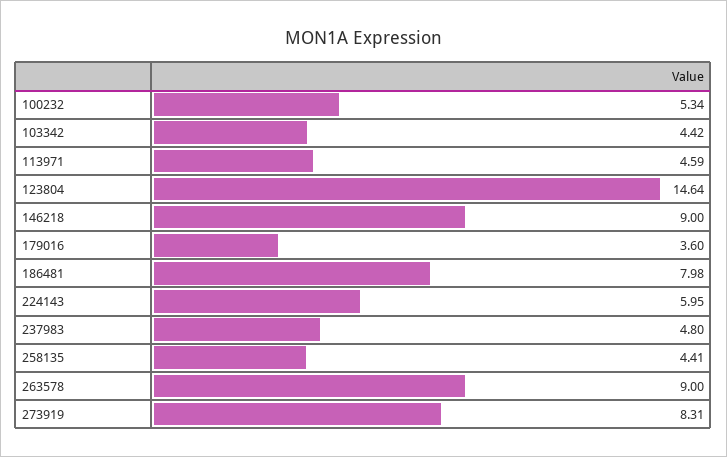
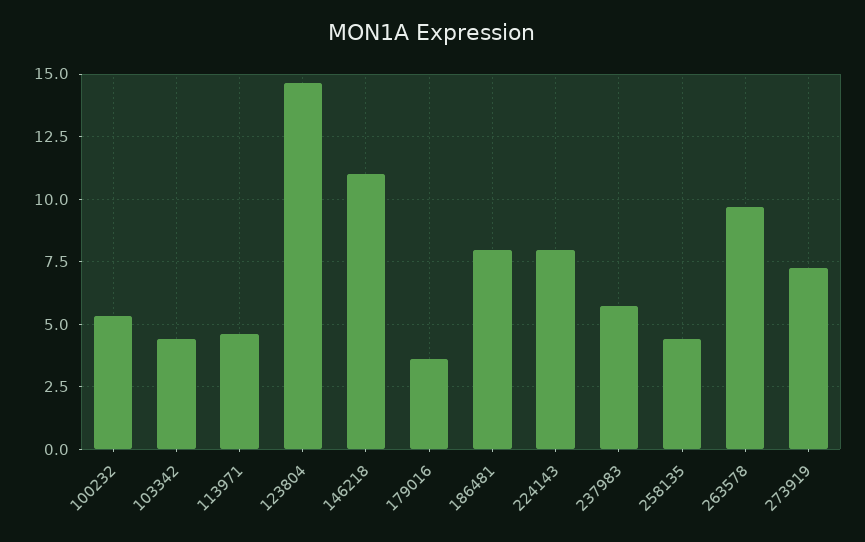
  {
    "100232": 5.34,
    "103342": 4.42,
    "113971": 4.59,
    "123804": 14.64,
-   "146218": 9,
+   "146218": 11,
    "179016": 3.6,
    "186481": 7.98,
-   "224143": 5.95,
+   "224143": 8,
-   "237983": 4.8,
+   "237983": 5.75,
    "258135": 4.41,
-   "263578": 9,
+   "263578": 9.75,
-   "273919": 8.31
+   "273919": 7.25
  }

